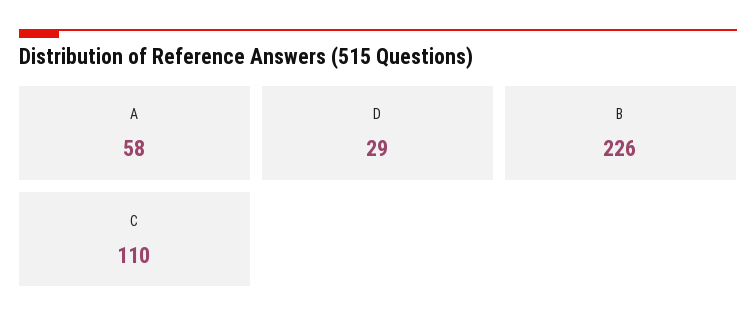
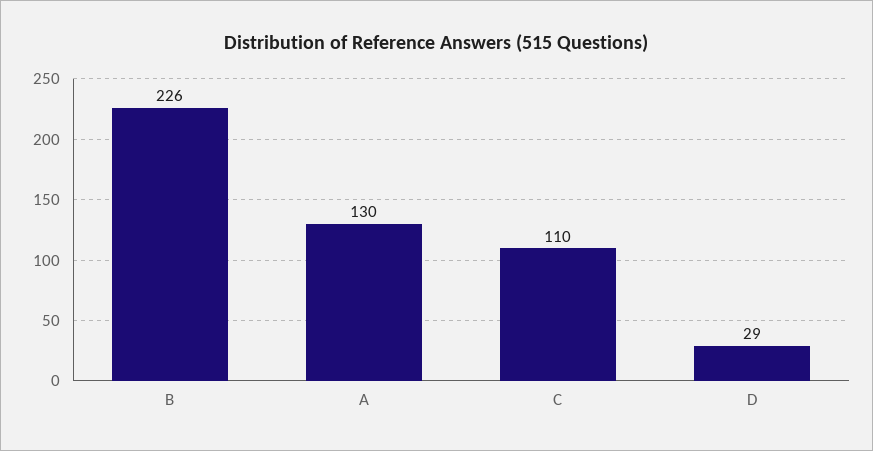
  {
-   "A": 58,
+   "A": 130,
    "D": 29,
    "B": 226,
    "C": 110
  }

